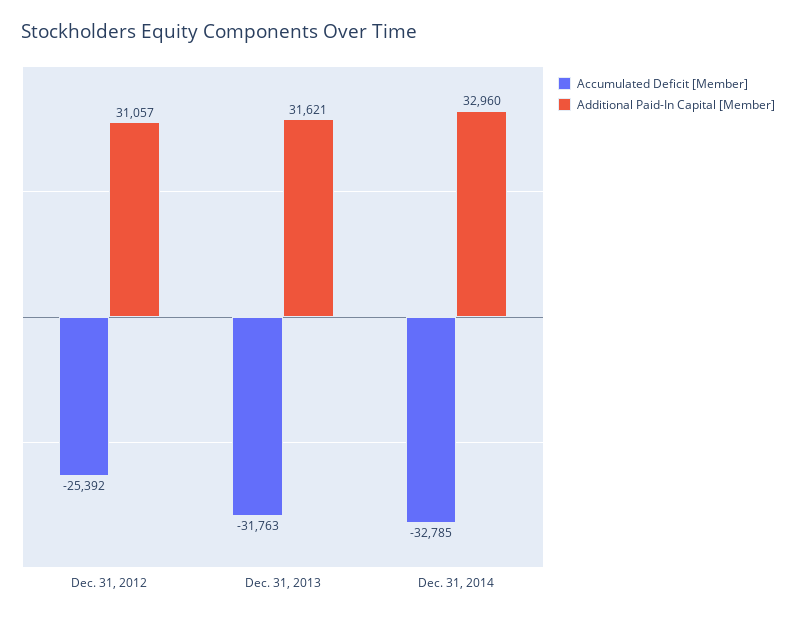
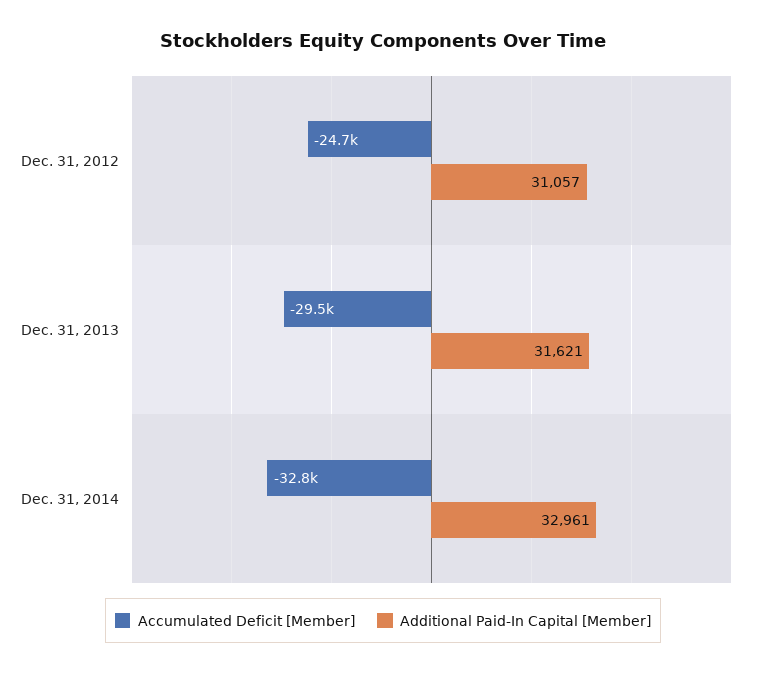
  {
    "Accumulated Deficit [Member]": {
-     "Dec. 31, 2012": -25392,
+     "Dec. 31, 2012": -24700,
-     "Dec. 31, 2013": -31763,
+     "Dec. 31, 2013": -29500,
      "Dec. 31, 2014": -32785
    },
    "Additional Paid-In Capital [Member]": {
      "Dec. 31, 2012": 31057,
      "Dec. 31, 2013": 31621,
-     "Dec. 31, 2014": 32960
+     "Dec. 31, 2014": 32961
    }
  }

